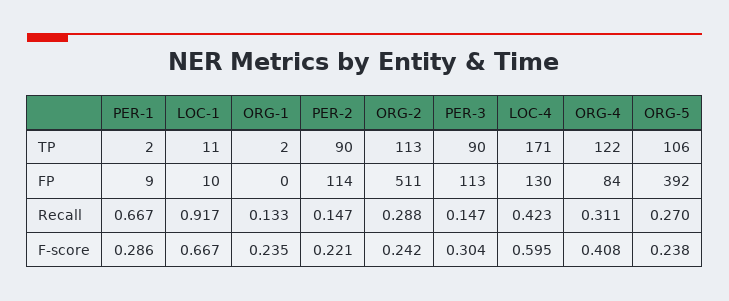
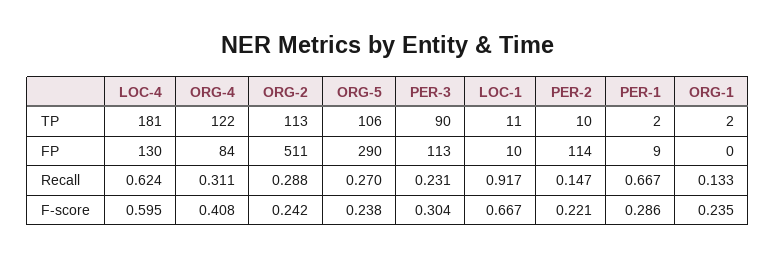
  {
    "PER-1": {
      "TP": 2,
      "FP": 9,
      "Recall": 0.667,
      "F-score": 0.286
    },
    "LOC-1": {
      "TP": 11,
      "FP": 10,
      "Recall": 0.917,
      "F-score": 0.667
    },
    "ORG-1": {
      "TP": 2,
      "FP": 0,
      "Recall": 0.133,
      "F-score": 0.235
    },
    "PER-2": {
-     "TP": 90,
+     "TP": 10,
      "FP": 114,
      "Recall": 0.147,
      "F-score": 0.221
    },
    "ORG-2": {
      "TP": 113,
      "FP": 511,
      "Recall": 0.288,
      "F-score": 0.242
    },
    "PER-3": {
      "TP": 90,
      "FP": 113,
-     "Recall": 0.147,
+     "Recall": 0.231,
      "F-score": 0.304
    },
    "LOC-4": {
-     "TP": 171,
+     "TP": 181,
      "FP": 130,
-     "Recall": 0.423,
+     "Recall": 0.624,
      "F-score": 0.595
    },
    "ORG-4": {
      "TP": 122,
      "FP": 84,
      "Recall": 0.311,
      "F-score": 0.408
    },
    "ORG-5": {
      "TP": 106,
-     "FP": 392,
+     "FP": 290,
      "Recall": 0.27,
      "F-score": 0.238
    }
  }

